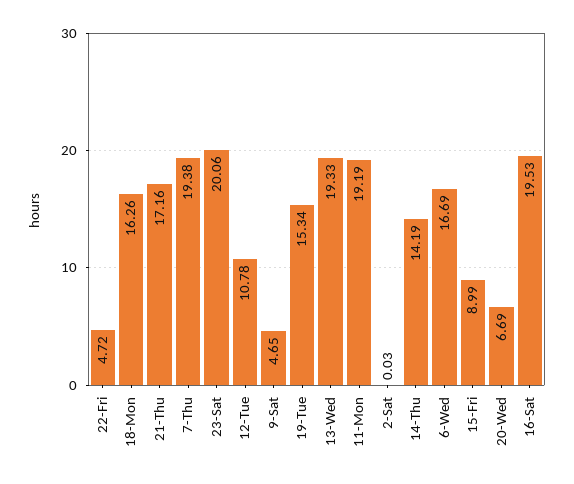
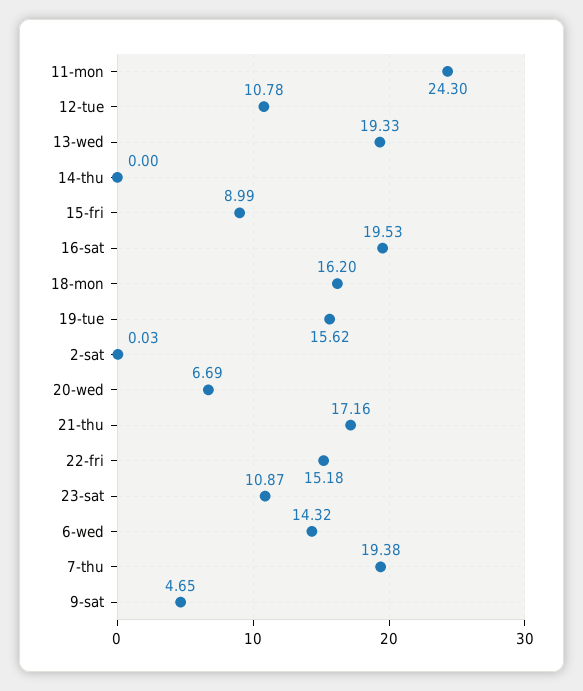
  {
-   "22-Fri": 4.72,
+   "22-Fri": 15.18,
-   "18-Mon": 16.26,
+   "18-Mon": 16.2,
    "21-Thu": 17.16,
    "7-Thu": 19.38,
-   "23-Sat": 20.06,
+   "23-Sat": 10.87,
    "12-Tue": 10.78,
    "9-Sat": 4.65,
-   "19-Tue": 15.34,
+   "19-Tue": 15.62,
    "13-Wed": 19.33,
-   "11-Mon": 19.19,
+   "11-Mon": 24.3,
    "2-Sat": 0.03,
-   "14-Thu": 14.19,
+   "14-Thu": 0,
-   "6-Wed": 16.69,
+   "6-Wed": 14.32,
    "15-Fri": 8.99,
    "20-Wed": 6.69,
    "16-Sat": 19.53
  }

